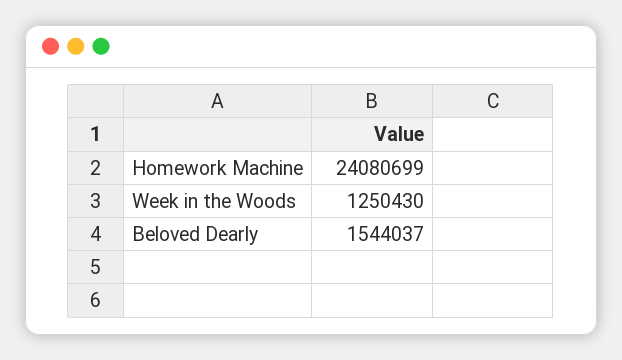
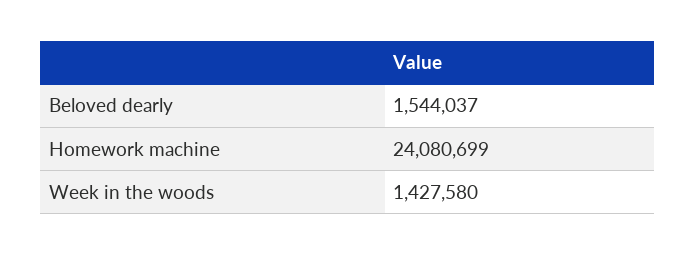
  {
    "Homework Machine": 24080699,
-   "Week in the Woods": 1250430,
+   "Week in the Woods": 1427580,
    "Beloved Dearly": 1544037
  }

